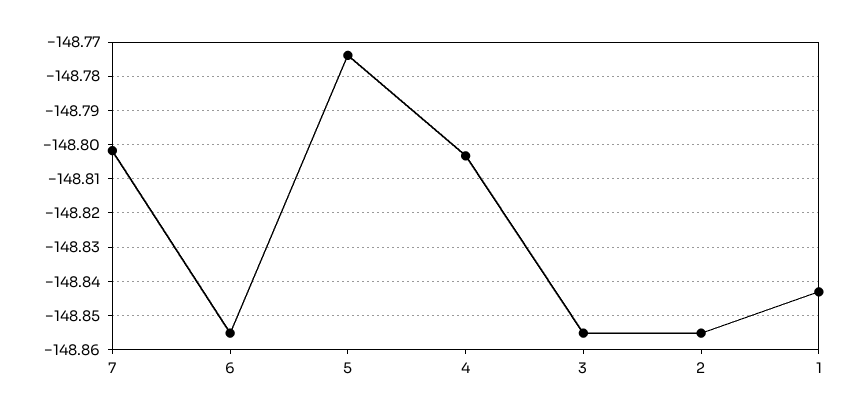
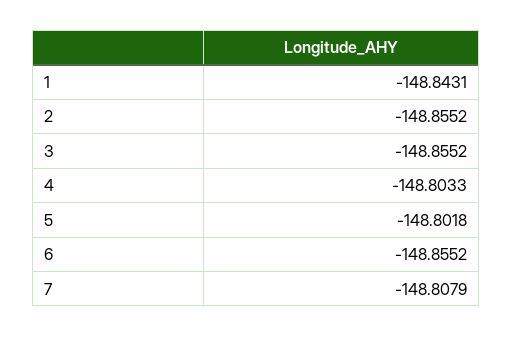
  {
-   "7": -148.802,
+   "7": -148.8079,
    "6": -148.8552,
-   "5": -148.774,
+   "5": -148.8018,
    "4": -148.8033,
    "3": -148.8552,
    "2": -148.8552,
    "1": -148.8431
  }

